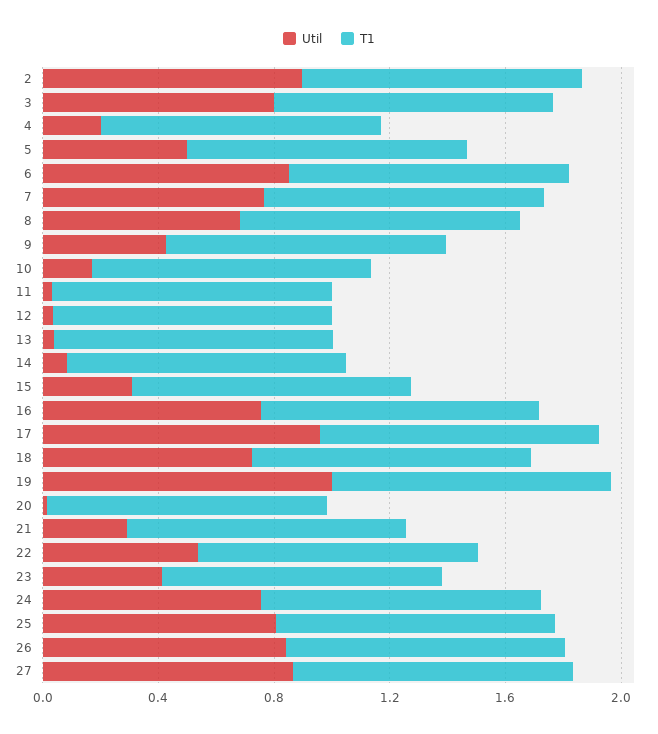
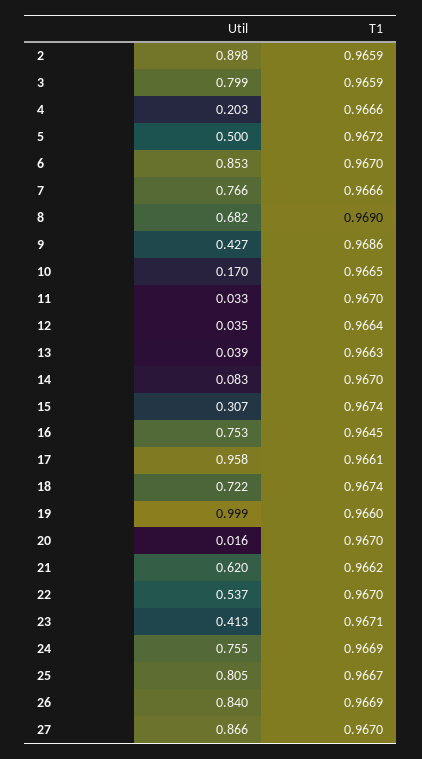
  {
    "Util": {
      "2": 0.898,
      "3": 0.799,
      "4": 0.203,
      "5": 0.5,
      "6": 0.853,
      "7": 0.766,
      "8": 0.682,
      "9": 0.427,
      "10": 0.17,
      "11": 0.033,
      "12": 0.035,
      "13": 0.039,
      "14": 0.083,
      "15": 0.307,
      "16": 0.753,
      "17": 0.958,
      "18": 0.722,
      "19": 0.999,
      "20": 0.016,
-     "21": 0.3,
+     "21": 0.62,
      "22": 0.537,
      "23": 0.413,
      "24": 0.755,
      "25": 0.805,
      "26": 0.84,
      "27": 0.866
    },
    "T1": {
      "2": 0.9659,
      "3": 0.9659,
      "4": 0.9666,
      "5": 0.9672,
      "6": 0.967,
      "7": 0.9666,
      "8": 0.969,
      "9": 0.9686,
      "10": 0.9665,
      "11": 0.967,
      "12": 0.9664,
      "13": 0.9663,
      "14": 0.967,
      "15": 0.9674,
      "16": 0.9645,
      "17": 0.9661,
      "18": 0.9674,
      "19": 0.966,
      "20": 0.967,
      "21": 0.9662,
      "22": 0.967,
      "23": 0.9671,
      "24": 0.9669,
      "25": 0.9667,
      "26": 0.9669,
      "27": 0.967
    }
  }

